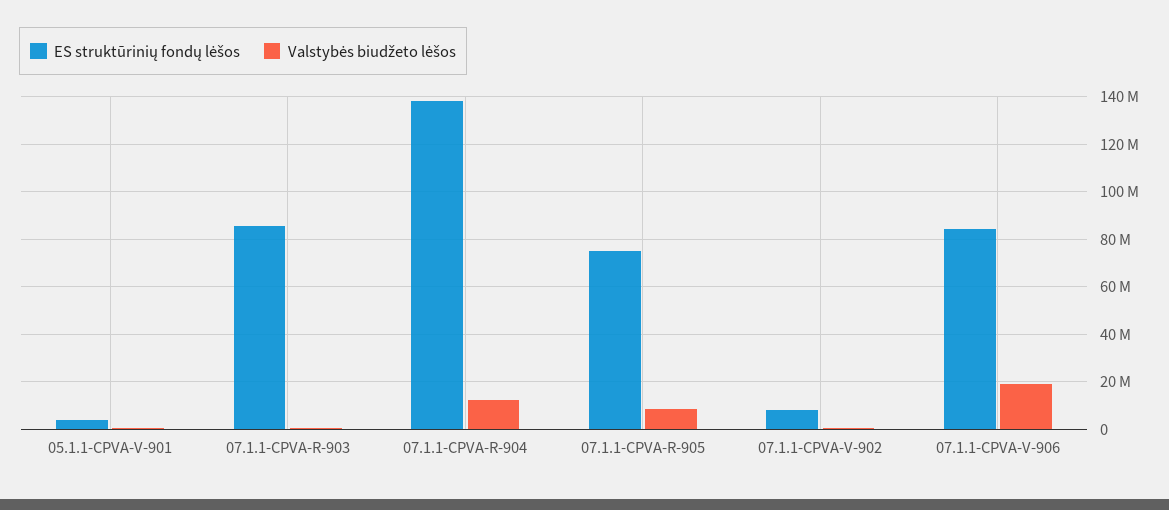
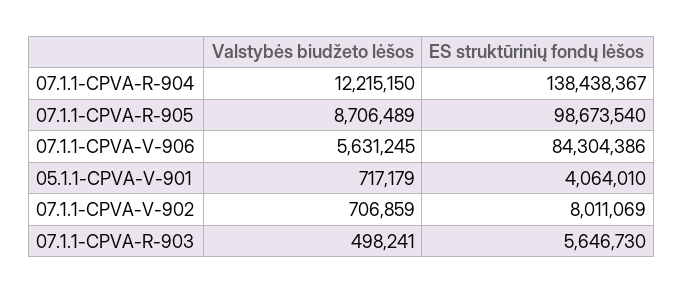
  {
    "ES struktūrinių fondų lėšos": {
      "05.1.1-CPVA-V-901": 4064010,
-     "07.1.1-CPVA-R-903": 85000000,
+     "07.1.1-CPVA-R-903": 5646730,
      "07.1.1-CPVA-R-904": 138438367,
-     "07.1.1-CPVA-R-905": 75000000,
+     "07.1.1-CPVA-R-905": 98673540,
      "07.1.1-CPVA-V-902": 8011069,
      "07.1.1-CPVA-V-906": 84304386
    },
    "Valstybės biudžeto lėšos": {
      "05.1.1-CPVA-V-901": 717179,
      "07.1.1-CPVA-R-903": 498241,
      "07.1.1-CPVA-R-904": 12215150,
      "07.1.1-CPVA-R-905": 8706489,
      "07.1.1-CPVA-V-902": 706859,
-     "07.1.1-CPVA-V-906": 20000000
+     "07.1.1-CPVA-V-906": 5631245
    }
  }

